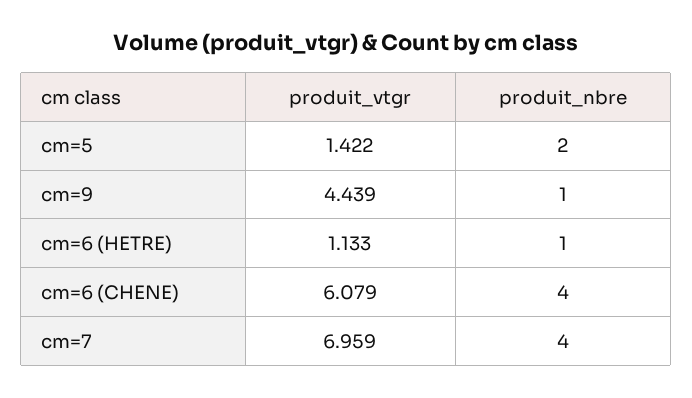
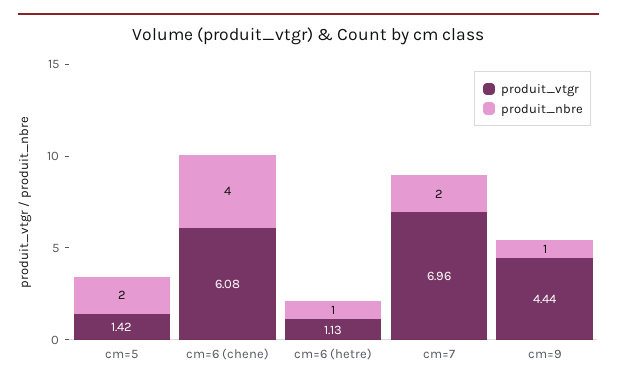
  {
    "produit_vtgr": {
      "cm=5": 1.422,
      "cm=9": 4.439,
      "cm=6 (HETRE)": 1.133,
      "cm=6 (CHENE)": 6.079,
      "cm=7": 6.959
    },
    "produit_nbre": {
      "cm=5": 2,
      "cm=9": 1,
      "cm=6 (HETRE)": 1,
      "cm=6 (CHENE)": 4,
-     "cm=7": 4
+     "cm=7": 2
    }
  }

